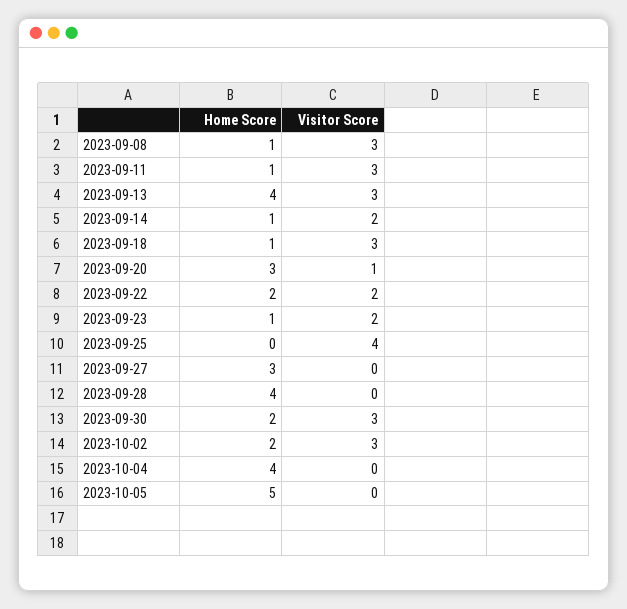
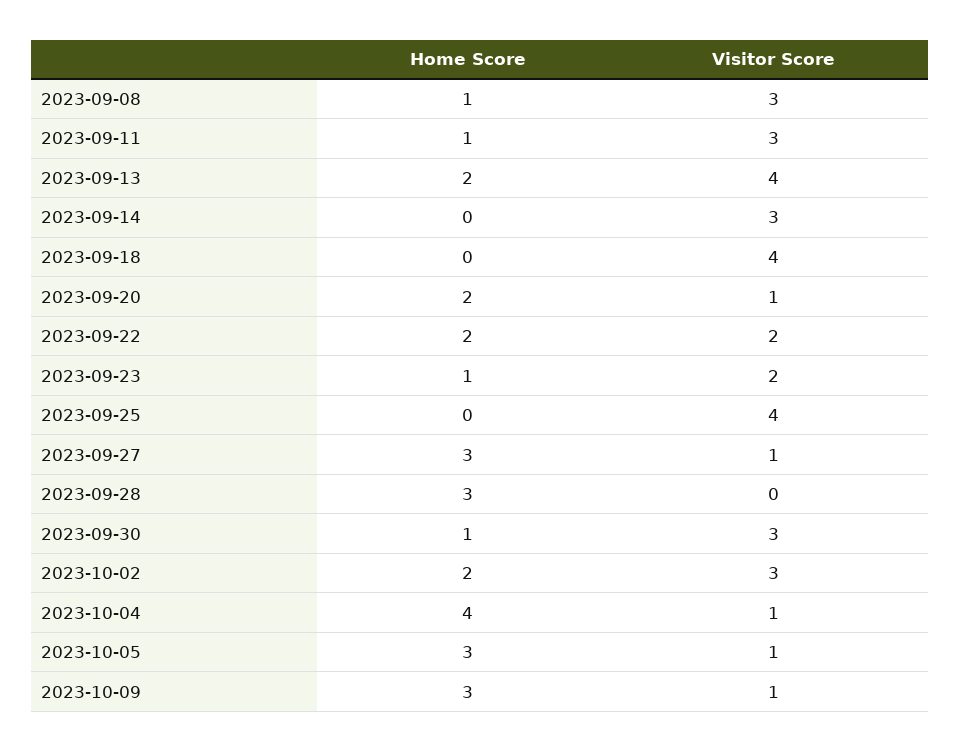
  {
    "Home Score": {
      "2023-09-08": 1,
      "2023-09-11": 1,
-     "2023-09-13": 4,
+     "2023-09-13": 2,
-     "2023-09-14": 1,
+     "2023-09-14": 0,
-     "2023-09-18": 1,
+     "2023-09-18": 0,
-     "2023-09-20": 3,
+     "2023-09-20": 2,
      "2023-09-22": 2,
      "2023-09-23": 1,
      "2023-09-25": 0,
      "2023-09-27": 3,
-     "2023-09-28": 4,
+     "2023-09-28": 3,
-     "2023-09-30": 2,
+     "2023-09-30": 1,
      "2023-10-02": 2,
      "2023-10-04": 4,
-     "2023-10-05": 5
+     "2023-10-05": 3,
+     "2023-10-09": 3
    },
    "Visitor Score": {
      "2023-09-08": 3,
      "2023-09-11": 3,
-     "2023-09-13": 3,
+     "2023-09-13": 4,
-     "2023-09-14": 2,
+     "2023-09-14": 3,
-     "2023-09-18": 3,
+     "2023-09-18": 4,
      "2023-09-20": 1,
      "2023-09-22": 2,
      "2023-09-23": 2,
      "2023-09-25": 4,
-     "2023-09-27": 0,
+     "2023-09-27": 1,
      "2023-09-28": 0,
      "2023-09-30": 3,
      "2023-10-02": 3,
-     "2023-10-04": 0,
+     "2023-10-04": 1,
-     "2023-10-05": 0
+     "2023-10-05": 1,
+     "2023-10-09": 1
    }
  }

